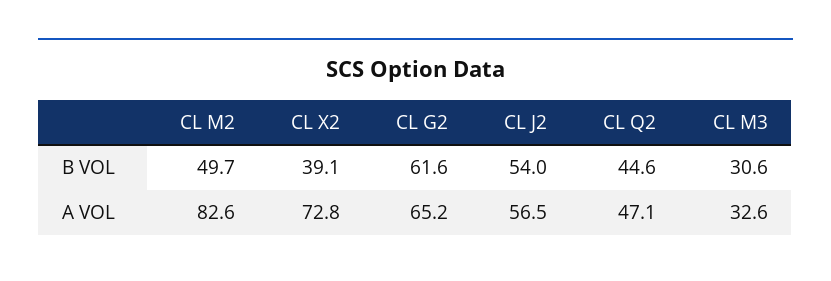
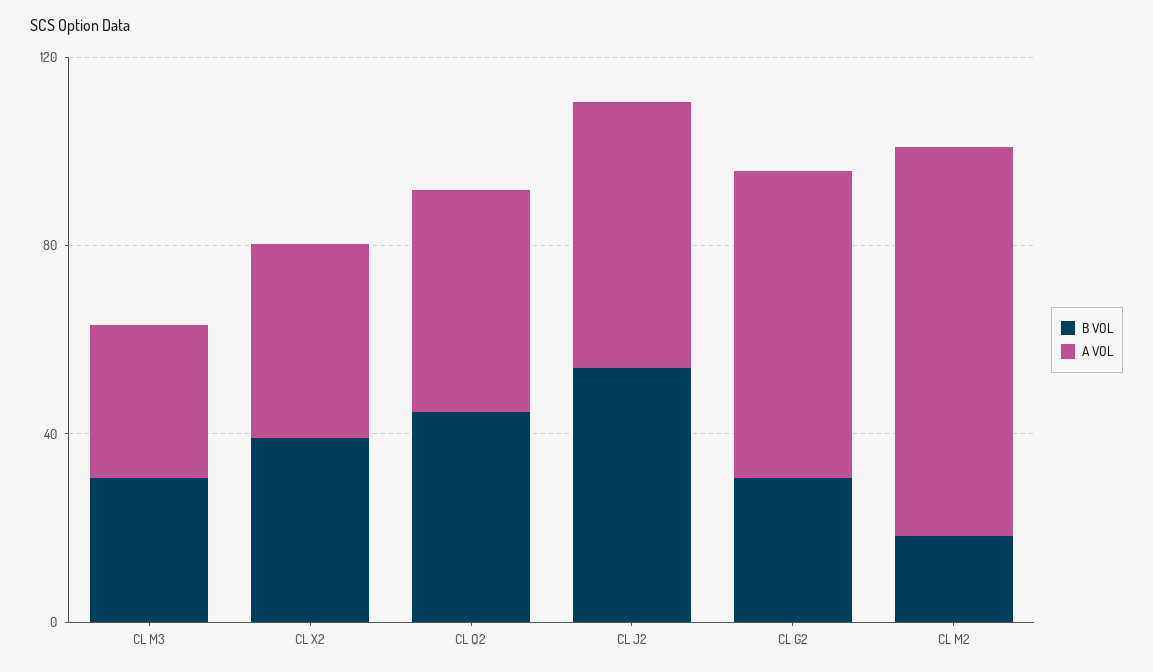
  {
    "B VOL": {
-     "CL M2": 49.7,
+     "CL M2": 20,
      "CL X2": 39.1,
-     "CL G2": 61.6,
+     "CL G2": 30,
      "CL J2": 54,
      "CL Q2": 44.6,
      "CL M3": 30.6
    },
    "A VOL": {
      "CL M2": 82.6,
-     "CL X2": 72.8,
+     "CL X2": 40,
      "CL G2": 65.2,
      "CL J2": 56.5,
      "CL Q2": 47.1,
      "CL M3": 32.6
    }
  }

